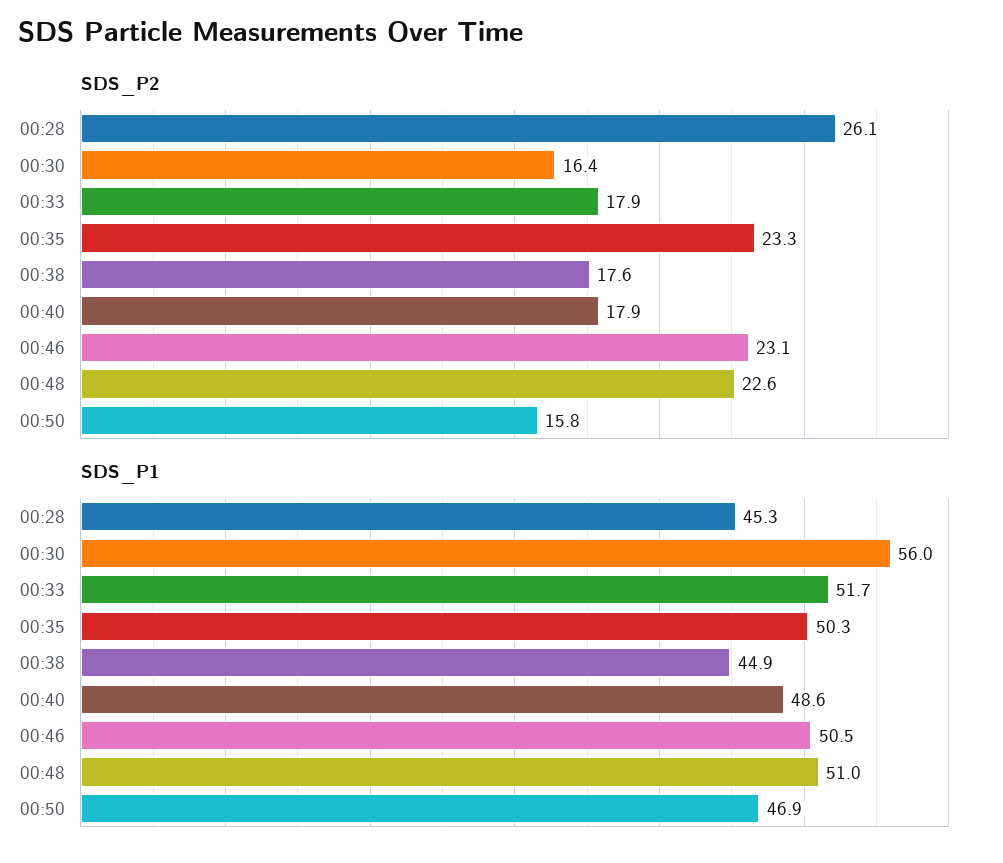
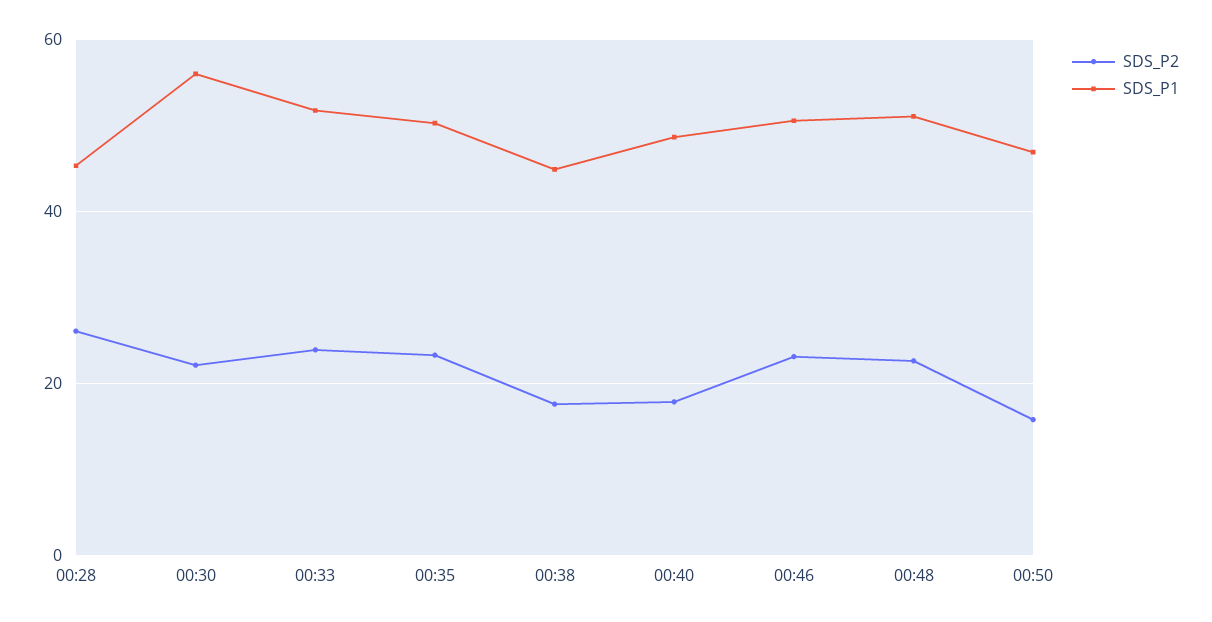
  {
    "SDS_P2": {
      "00:28": 26.1,
-     "00:30": 16.4,
+     "00:30": 22,
-     "00:33": 17.9,
+     "00:33": 24,
      "00:35": 23.3,
      "00:38": 17.6,
      "00:40": 17.9,
      "00:46": 23.1,
      "00:48": 22.6,
      "00:50": 15.8
    },
    "SDS_P1": {
      "00:28": 45.3,
      "00:30": 56,
      "00:33": 51.7,
      "00:35": 50.3,
      "00:38": 44.9,
      "00:40": 48.6,
      "00:46": 50.5,
      "00:48": 51,
      "00:50": 46.9
    }
  }

